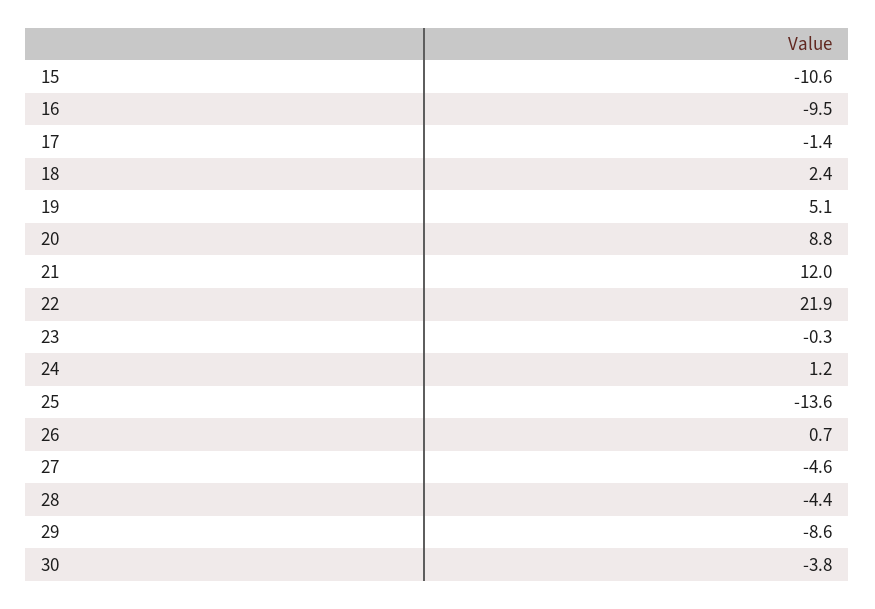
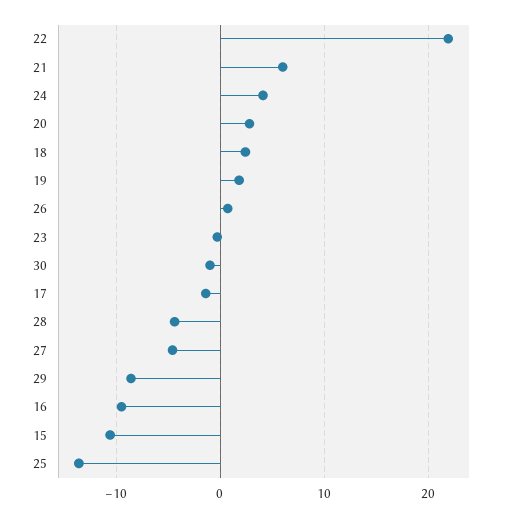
  {
    "15": -10.6,
    "16": -9.5,
    "17": -1.4,
    "18": 2.4,
-   "19": 5.1,
+   "19": 2,
-   "20": 8.8,
+   "20": 3,
-   "21": 12,
+   "21": 6,
    "22": 21.9,
    "23": -0.3,
-   "24": 1.2,
+   "24": 4,
    "25": -13.6,
    "26": 0.7,
    "27": -4.6,
    "28": -4.4,
    "29": -8.6,
-   "30": -3.8
+   "30": -1
  }

